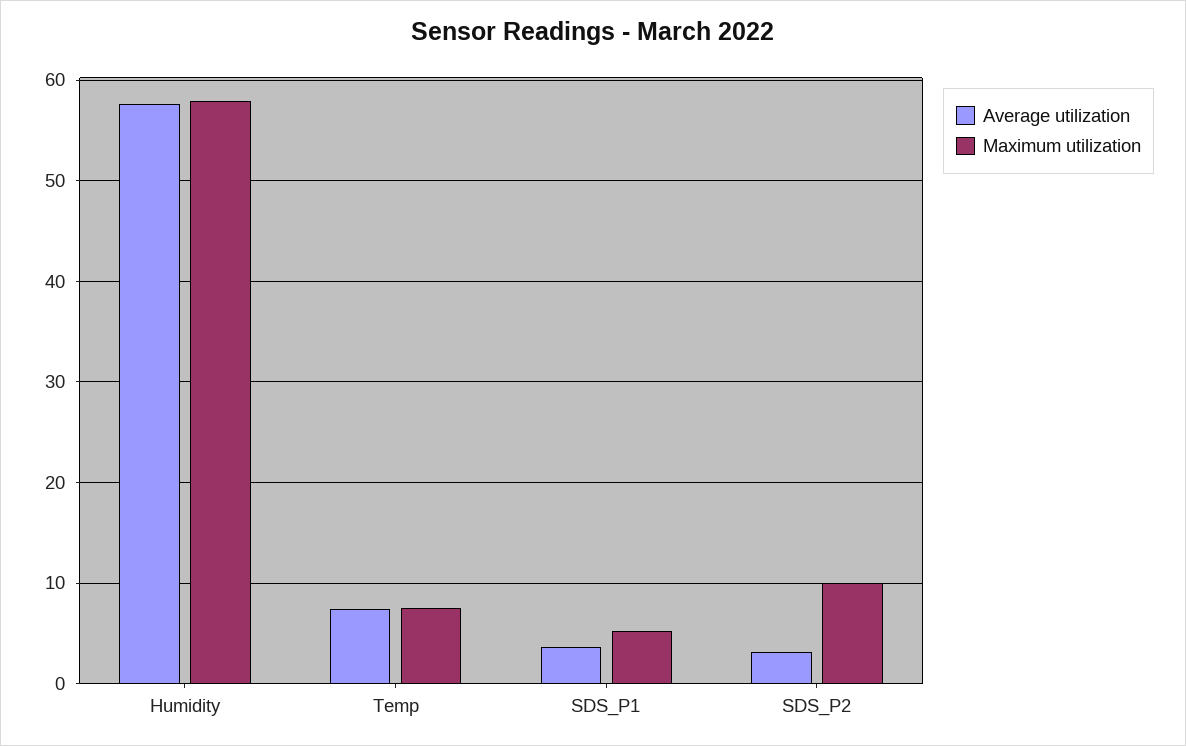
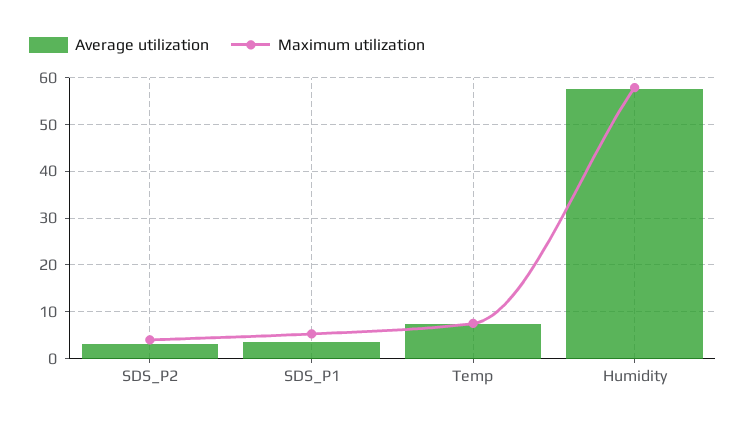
  {
    "Average utilization": {
      "Humidity": 58,
      "Temp": 7,
      "SDS_P1": 4,
      "SDS_P2": 3
    },
    "Maximum utilization": {
      "Humidity": 58,
      "Temp": 8,
      "SDS_P1": 5,
-     "SDS_P2": 10
+     "SDS_P2": 4
    }
  }

